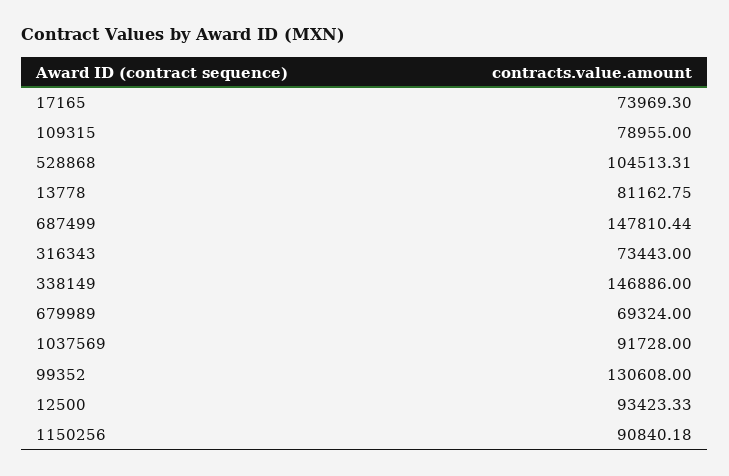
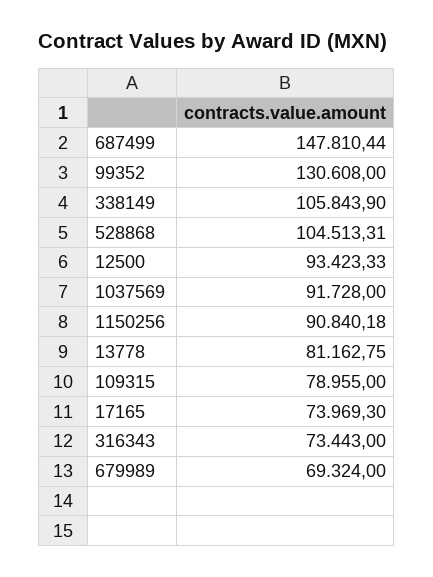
  {
    "17165": 73969.3,
    "109315": 78955,
    "528868": 104513.31,
    "13778": 81162.75,
    "687499": 147810.44,
    "316343": 73443,
-   "338149": 146886,
+   "338149": 105843.9,
    "679989": 69324,
    "1037569": 91728,
    "99352": 130608,
    "12500": 93423.33,
    "1150256": 90840.18
  }

